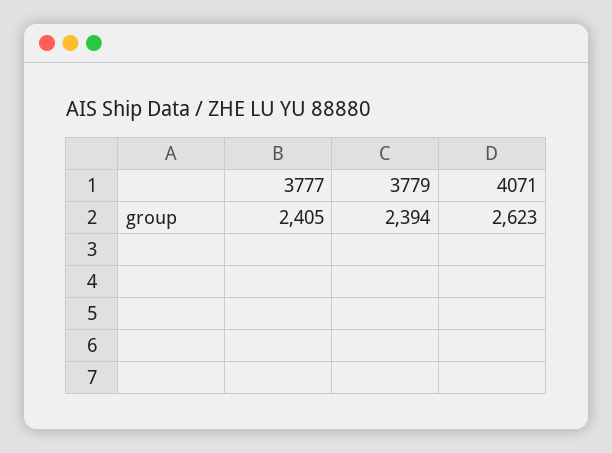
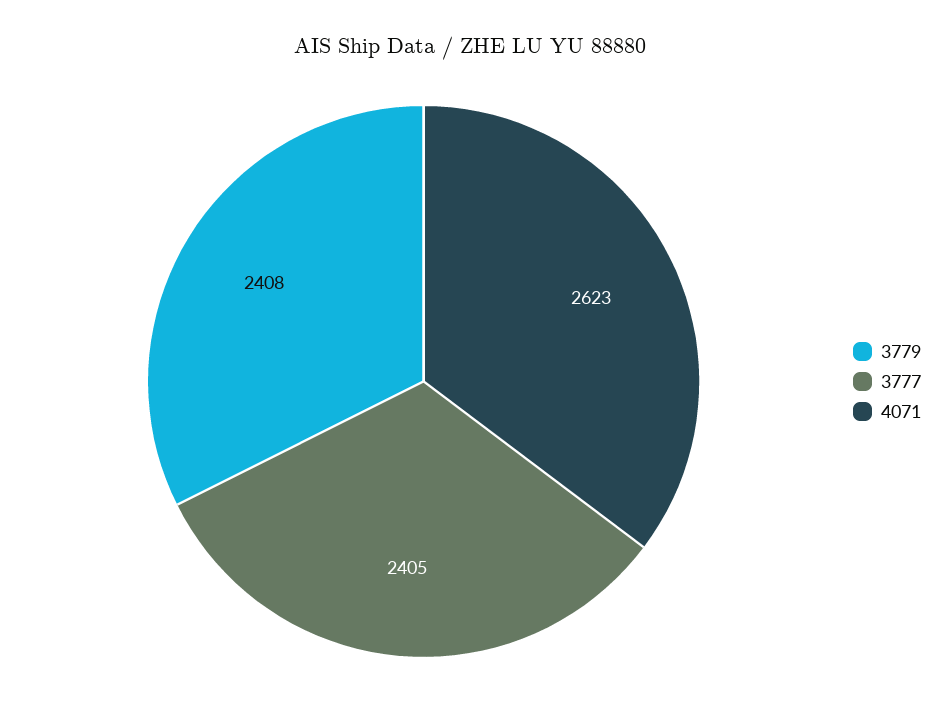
  {
    "3777": 2405,
-   "3779": 2394,
+   "3779": 2408,
    "4071": 2623
  }

